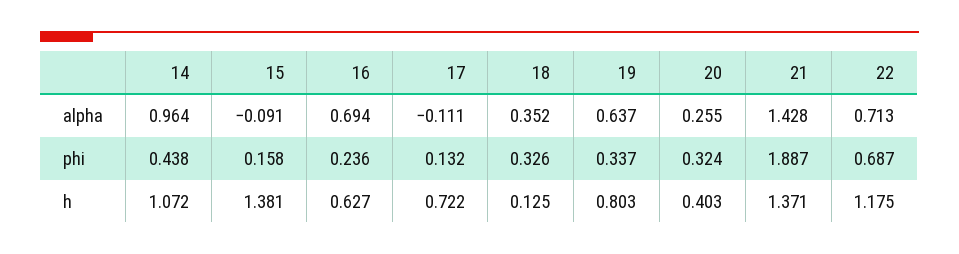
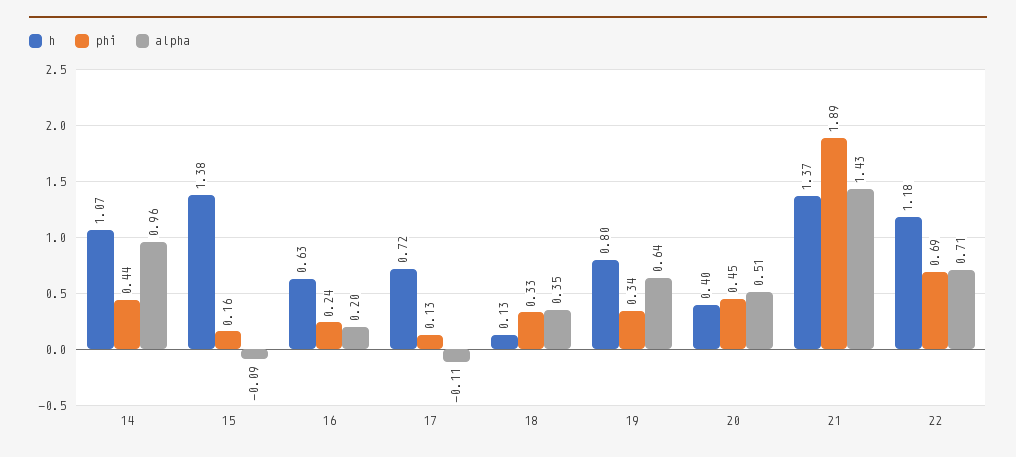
  {
    "alpha": {
      "14": 0.964,
      "15": -0.091,
-     "16": 0.694,
+     "16": 0.2,
      "17": -0.111,
      "18": 0.352,
      "19": 0.637,
-     "20": 0.255,
+     "20": 0.51,
      "21": 1.428,
      "22": 0.713
    },
    "phi": {
      "14": 0.438,
      "15": 0.158,
      "16": 0.236,
      "17": 0.132,
      "18": 0.326,
      "19": 0.337,
-     "20": 0.324,
+     "20": 0.45,
      "21": 1.887,
      "22": 0.687
    },
    "h": {
      "14": 1.072,
      "15": 1.381,
      "16": 0.627,
      "17": 0.722,
      "18": 0.125,
      "19": 0.803,
      "20": 0.403,
      "21": 1.371,
      "22": 1.175
    }
  }

